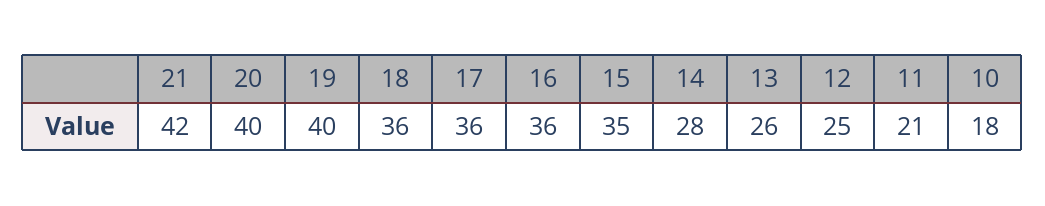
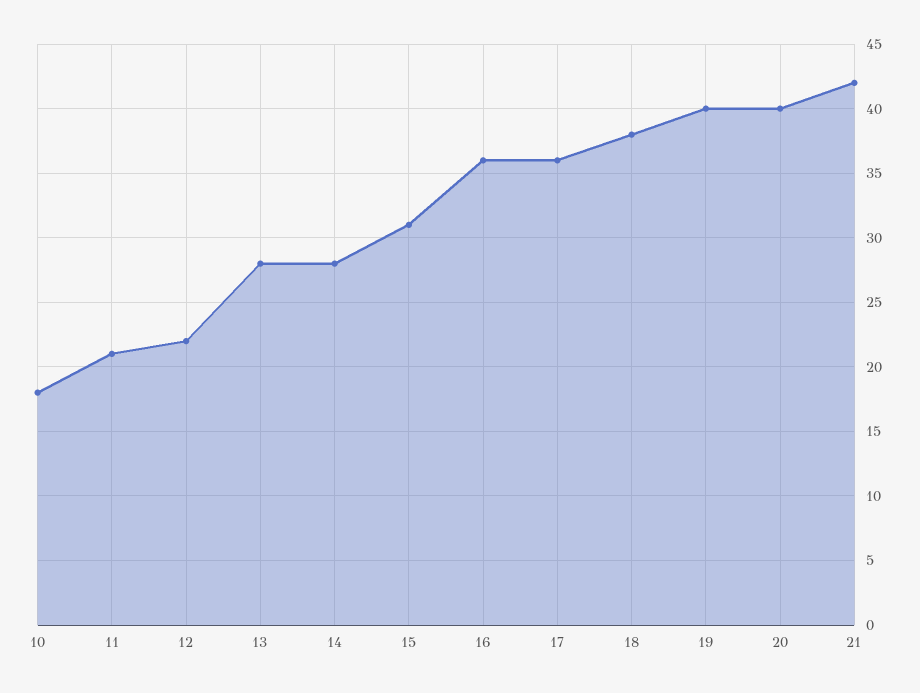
  {
    "21": 42,
    "20": 40,
    "19": 40,
-   "18": 36,
+   "18": 38,
    "17": 36,
    "16": 36,
-   "15": 35,
+   "15": 31,
    "14": 28,
-   "13": 26,
+   "13": 28,
-   "12": 25,
+   "12": 22,
    "11": 21,
    "10": 18
  }

